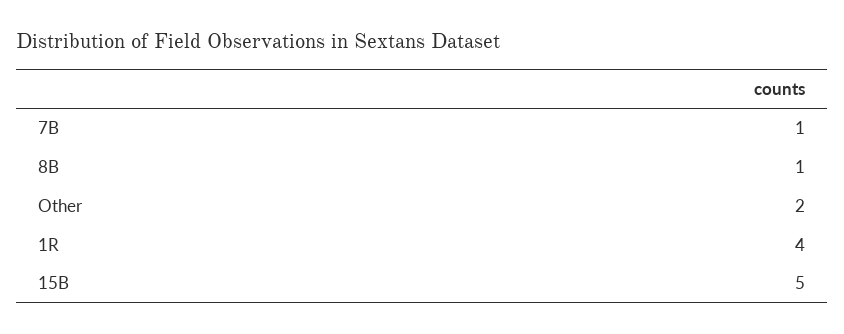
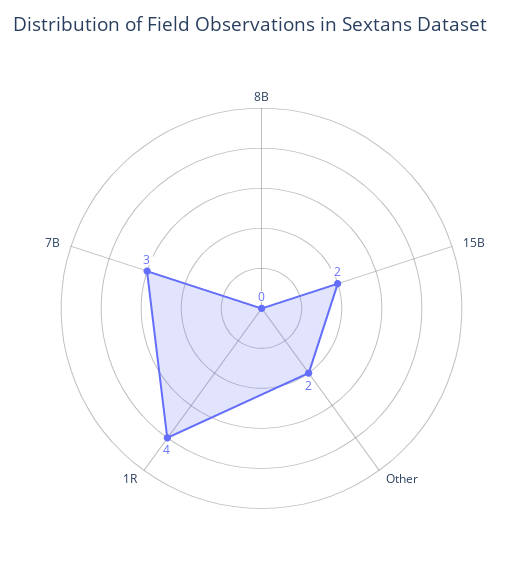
  {
-   "7B": 1,
+   "7B": 3,
-   "8B": 1,
+   "8B": 0,
    "Other": 2,
    "1R": 4,
-   "15B": 5
+   "15B": 2
  }

